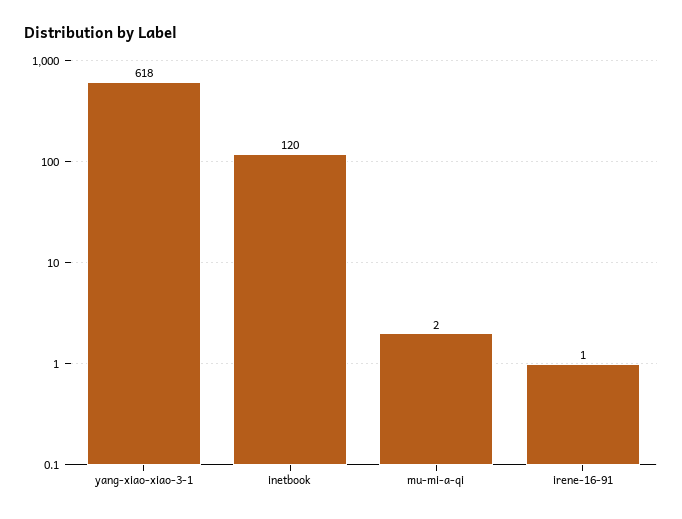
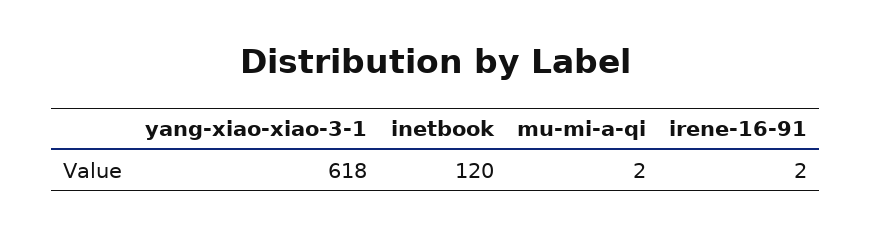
  {
    "yang-xiao-xiao-3-1": 618,
    "inetbook": 120,
    "mu-mi-a-qi": 2,
-   "irene-16-91": 1
+   "irene-16-91": 2
  }

